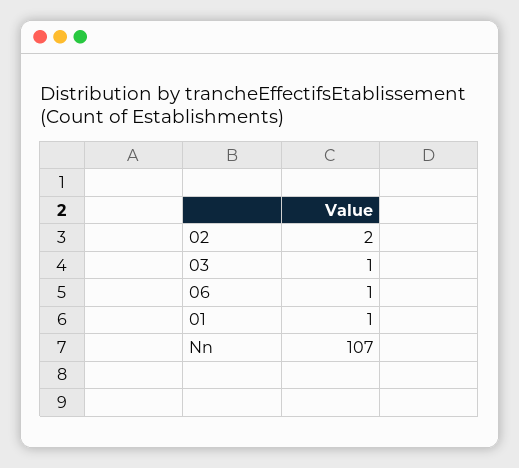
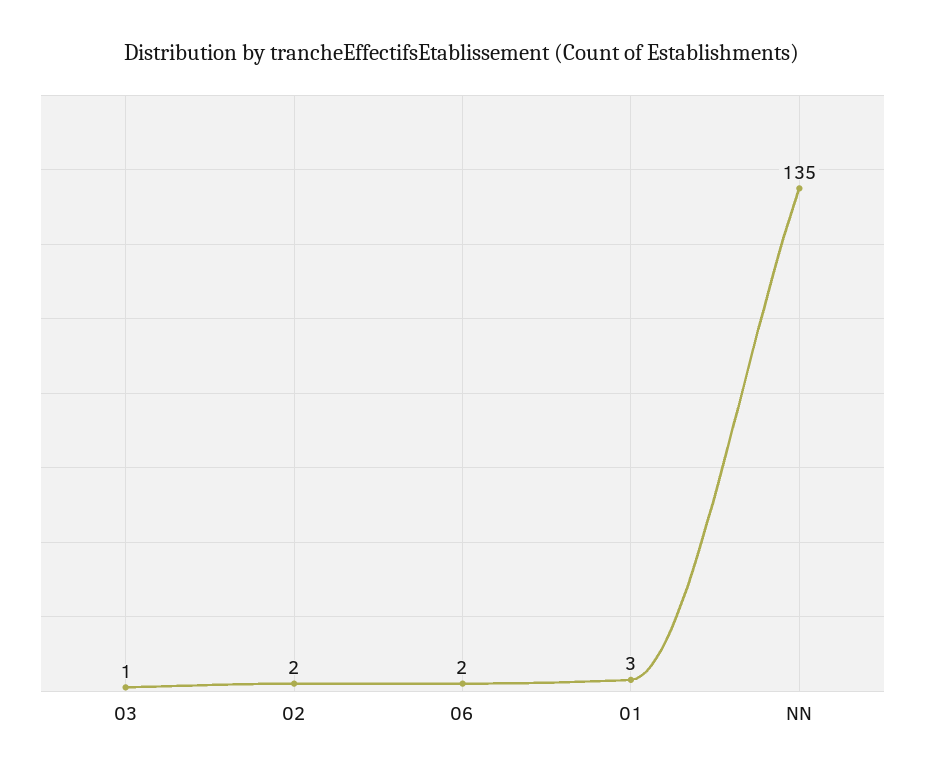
  {
    "02": 2,
    "03": 1,
-   "06": 1,
+   "06": 2,
-   "01": 1,
+   "01": 3,
-   "Nn": 107
+   "Nn": 135
  }

